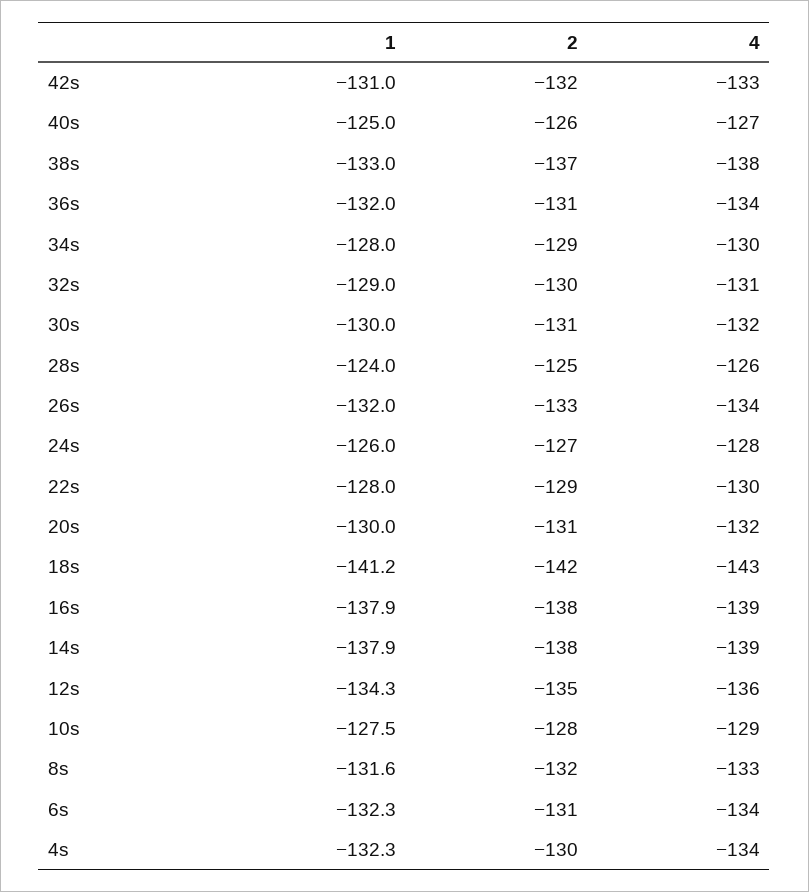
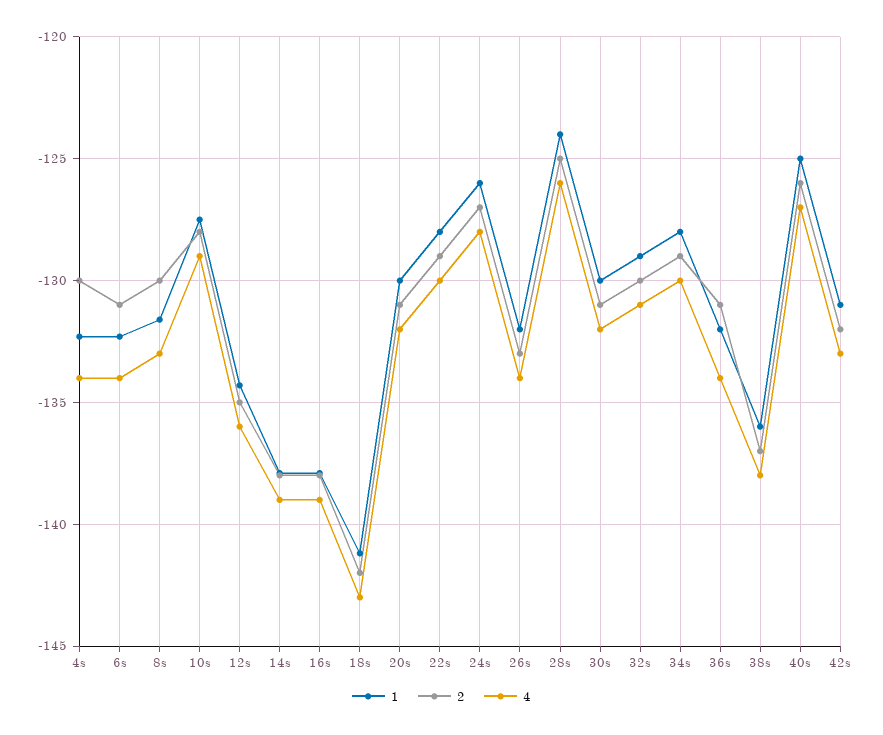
  {
    "1": {
      "42s": -131,
      "40s": -125,
-     "38s": -133,
+     "38s": -136,
      "36s": -132,
      "34s": -128,
      "32s": -129,
      "30s": -130,
      "28s": -124,
      "26s": -132,
      "24s": -126,
      "22s": -128,
      "20s": -130,
      "18s": -141.2,
      "16s": -137.9,
      "14s": -137.9,
      "12s": -134.3,
      "10s": -127.5,
      "8s": -131.6,
      "6s": -132.3,
      "4s": -132.3
    },
    "2": {
      "42s": -132,
      "40s": -126,
      "38s": -137,
      "36s": -131,
      "34s": -129,
      "32s": -130,
      "30s": -131,
      "28s": -125,
      "26s": -133,
      "24s": -127,
      "22s": -129,
      "20s": -131,
      "18s": -142,
      "16s": -138,
      "14s": -138,
      "12s": -135,
      "10s": -128,
-     "8s": -132,
+     "8s": -130,
      "6s": -131,
      "4s": -130
    },
    "4": {
      "42s": -133,
      "40s": -127,
      "38s": -138,
      "36s": -134,
      "34s": -130,
      "32s": -131,
      "30s": -132,
      "28s": -126,
      "26s": -134,
      "24s": -128,
      "22s": -130,
      "20s": -132,
      "18s": -143,
      "16s": -139,
      "14s": -139,
      "12s": -136,
      "10s": -129,
      "8s": -133,
      "6s": -134,
      "4s": -134
    }
  }

